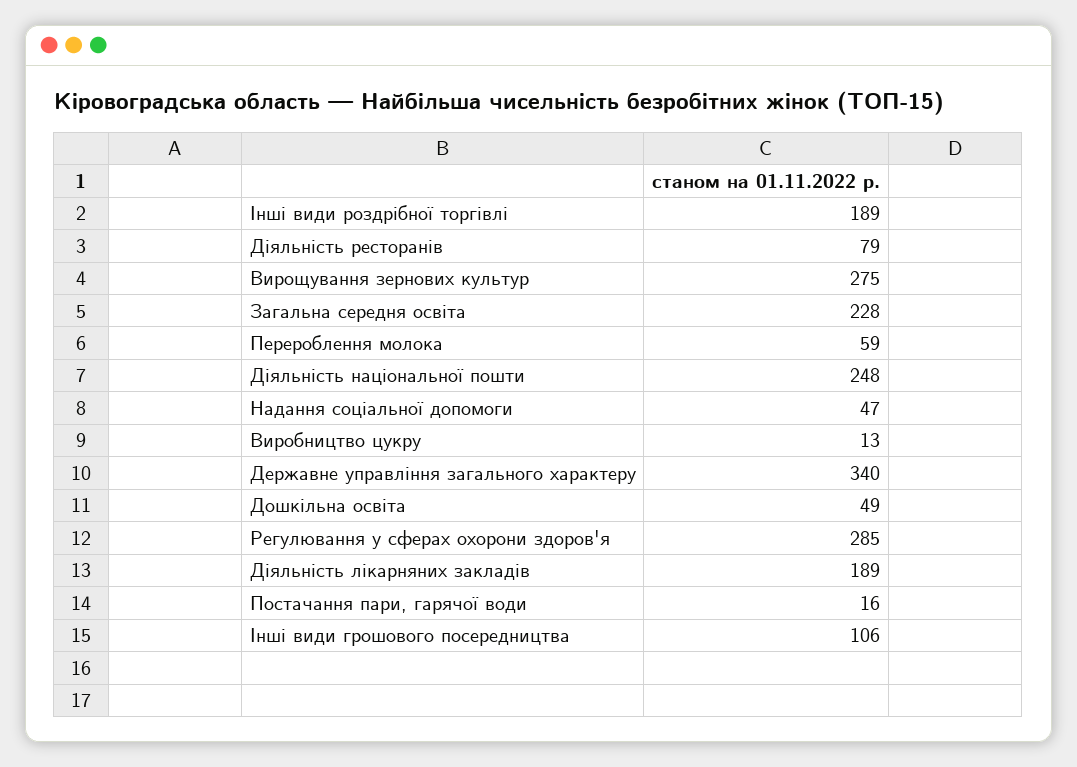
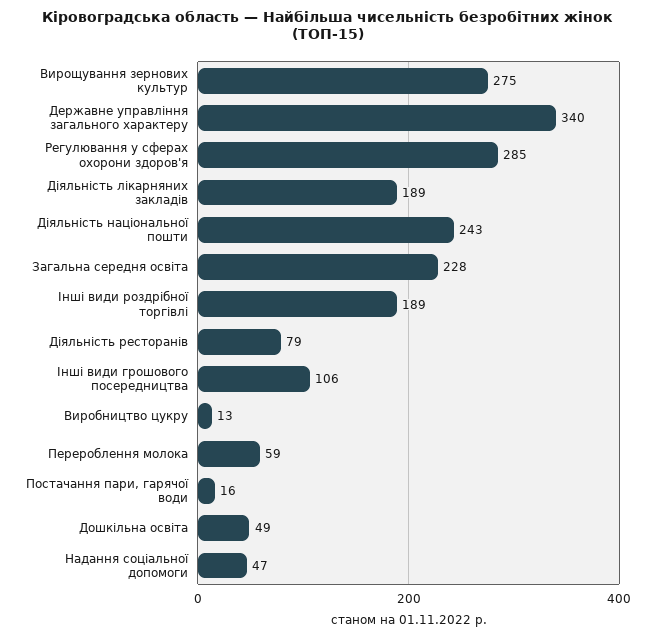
  {
    "Інші види роздрібної торгівлі": 189,
    "Діяльність ресторанів": 79,
    "Вирощування зернових культур": 275,
    "Загальна середня освіта": 228,
    "Перероблення молока": 59,
-   "Діяльність національної пошти": 248,
+   "Діяльність національної пошти": 243,
    "Надання соціальної допомоги": 47,
    "Виробництво цукру": 13,
    "Державне управління загального характеру": 340,
    "Дошкільна освіта": 49,
    "Регулювання у сферах охорони здоров'я": 285,
    "Діяльність лікарняних закладів": 189,
    "Постачання пари, гарячої води": 16,
    "Інші види грошового посередництва": 106
  }

